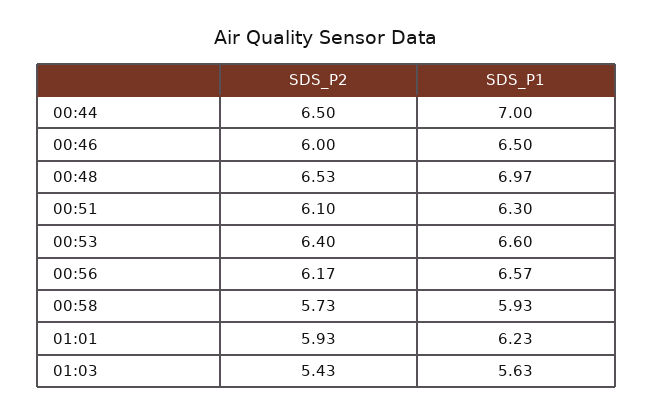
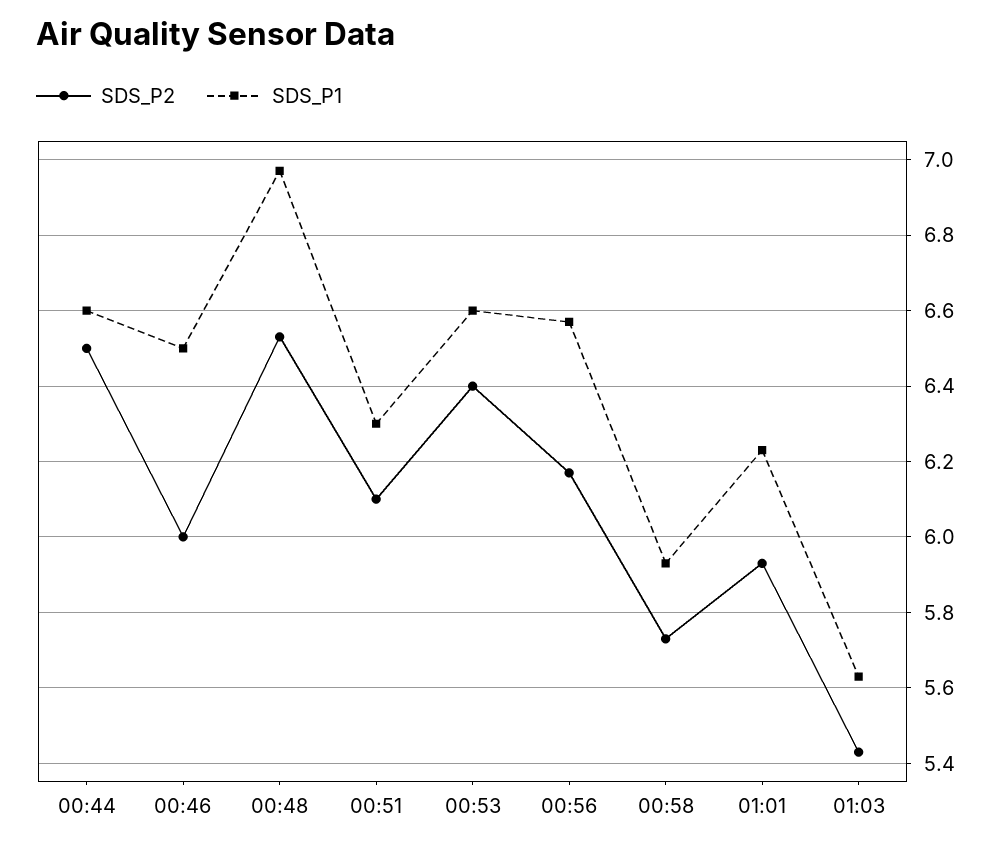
  {
    "SDS_P2": {
      "00:44": 6.5,
      "00:46": 6,
      "00:48": 6.53,
      "00:51": 6.1,
      "00:53": 6.4,
      "00:56": 6.17,
      "00:58": 5.73,
      "01:01": 5.93,
      "01:03": 5.43
    },
    "SDS_P1": {
-     "00:44": 7,
+     "00:44": 6.6,
      "00:46": 6.5,
      "00:48": 6.97,
      "00:51": 6.3,
      "00:53": 6.6,
      "00:56": 6.57,
      "00:58": 5.93,
      "01:01": 6.23,
      "01:03": 5.63
    }
  }

